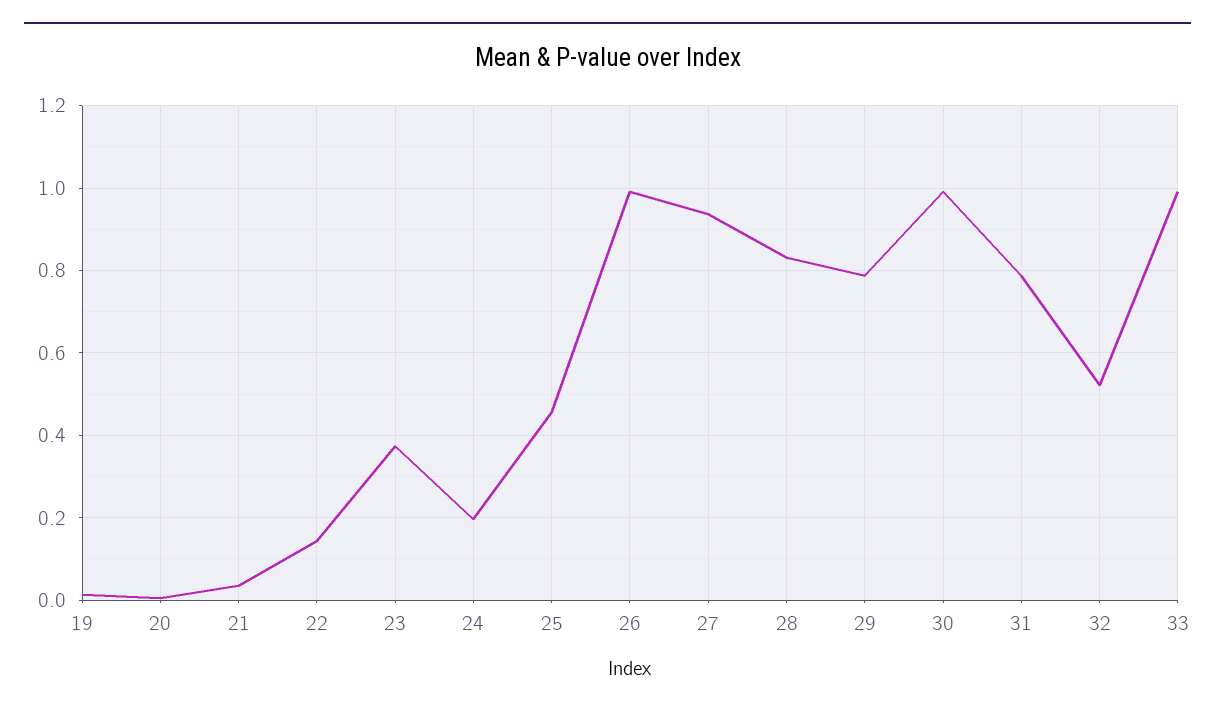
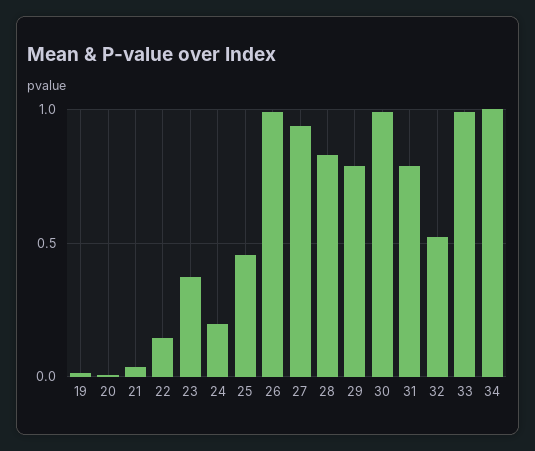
  {
    "19": 0.02,
    "20": 0,
    "21": 0.04,
    "22": 0.14,
    "23": 0.38,
    "24": 0.2,
    "25": 0.46,
    "26": 1,
    "27": 0.94,
    "28": 0.84,
    "29": 0.78,
    "30": 1,
    "31": 0.78,
    "32": 0.52,
-   "33": 1
+   "33": 1,
+   "34": 1
  }

